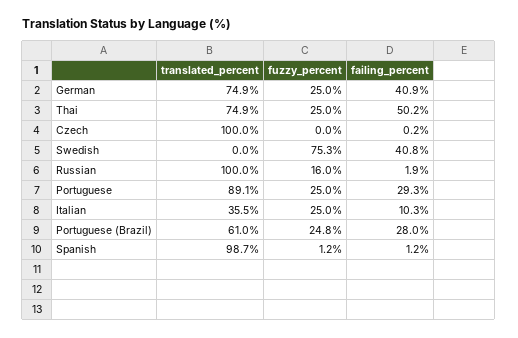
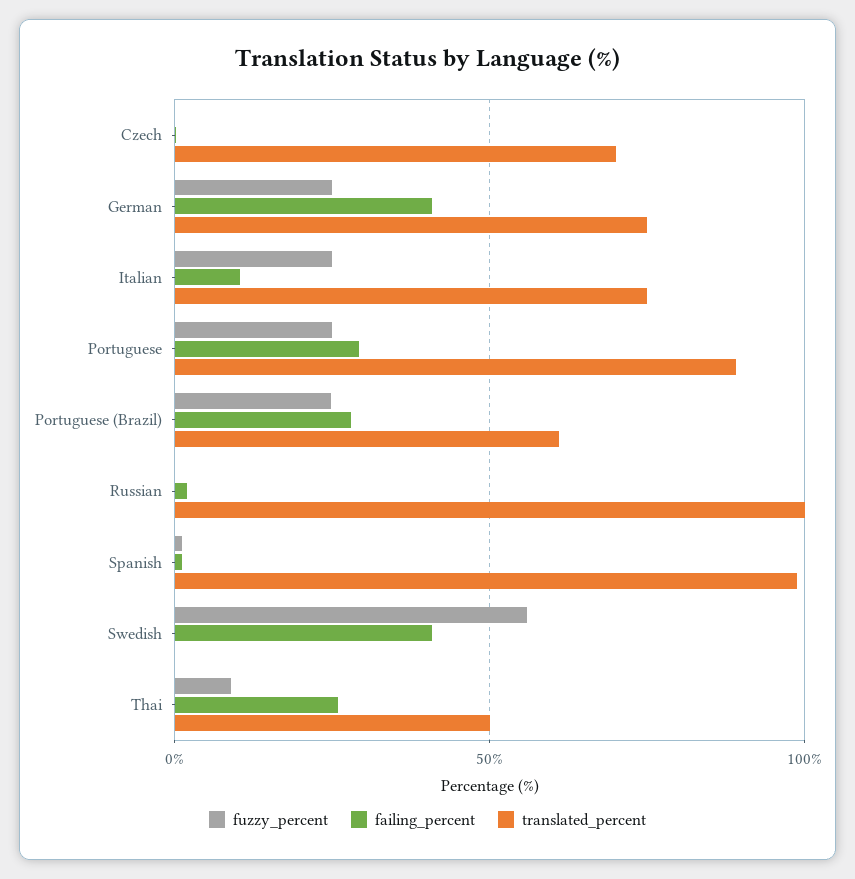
  {
    "translated_percent": {
      "German": 74.9,
-     "Thai": 74.9,
+     "Thai": 50,
-     "Czech": 100,
+     "Czech": 70,
      "Swedish": 0,
      "Russian": 100,
      "Portuguese": 89.1,
-     "Italian": 35.5,
+     "Italian": 75,
      "Portuguese (Brazil)": 61,
      "Spanish": 98.7
    },
    "fuzzy_percent": {
      "German": 25,
-     "Thai": 25,
+     "Thai": 10,
      "Czech": 0,
-     "Swedish": 75.3,
+     "Swedish": 55,
-     "Russian": 16,
+     "Russian": 0,
      "Portuguese": 25,
      "Italian": 25,
      "Portuguese (Brazil)": 24.8,
      "Spanish": 1.2
    },
    "failing_percent": {
      "German": 40.9,
-     "Thai": 50.2,
+     "Thai": 25,
      "Czech": 0.2,
      "Swedish": 40.8,
      "Russian": 1.9,
      "Portuguese": 29.3,
      "Italian": 10.3,
      "Portuguese (Brazil)": 28,
      "Spanish": 1.2
    }
  }

